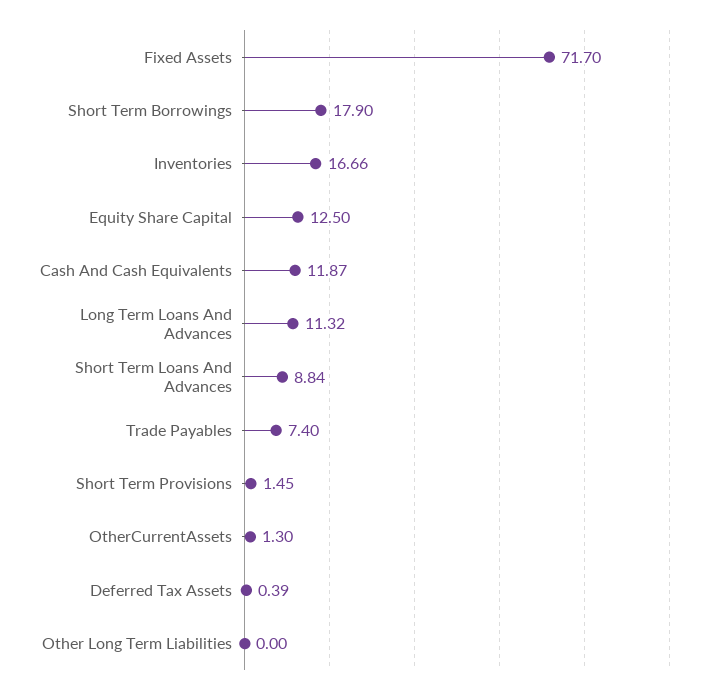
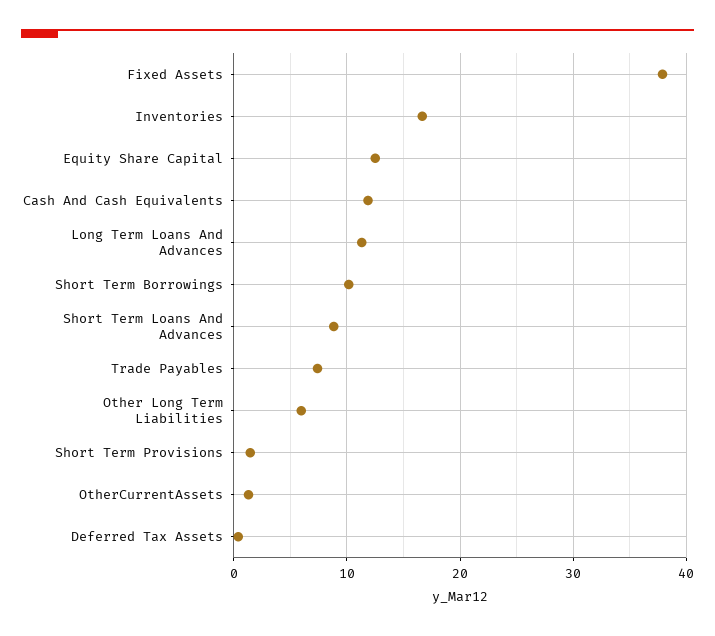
  {
-   "Fixed Assets": 71.7,
+   "Fixed Assets": 38,
-   "Short Term Borrowings": 17.9,
+   "Short Term Borrowings": 10,
    "Inventories": 16.66,
    "Equity Share Capital": 12.5,
    "Cash And Cash Equivalents": 11.87,
    "Long Term Loans And Advances": 11.32,
    "Short Term Loans And Advances": 8.84,
    "Trade Payables": 7.4,
    "Short Term Provisions": 1.45,
    "OtherCurrentAssets": 1.3,
    "Deferred Tax Assets": 0.39,
-   "Other Long Term Liabilities": 0
+   "Other Long Term Liabilities": 6
  }

